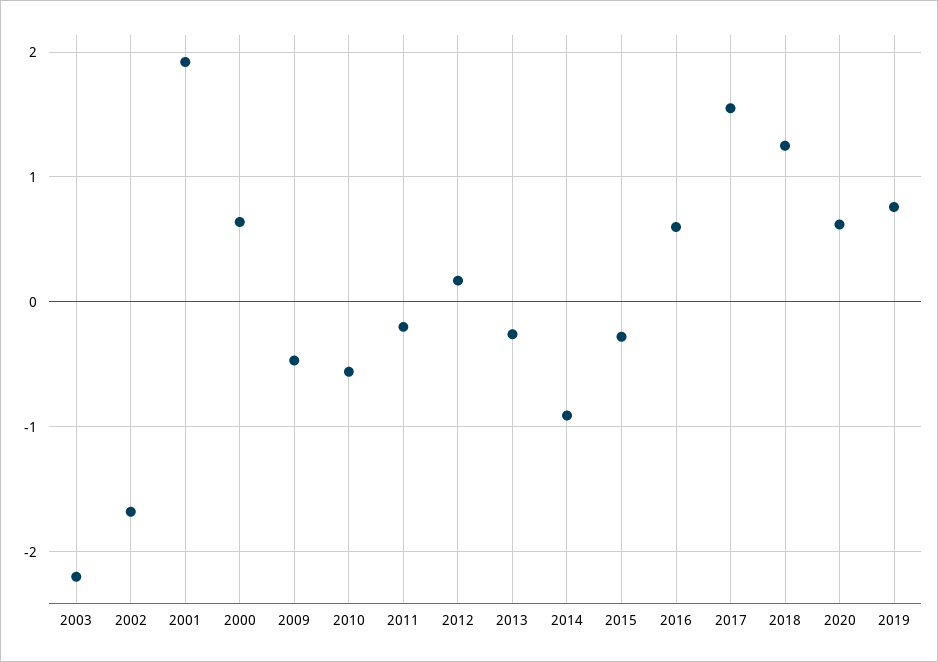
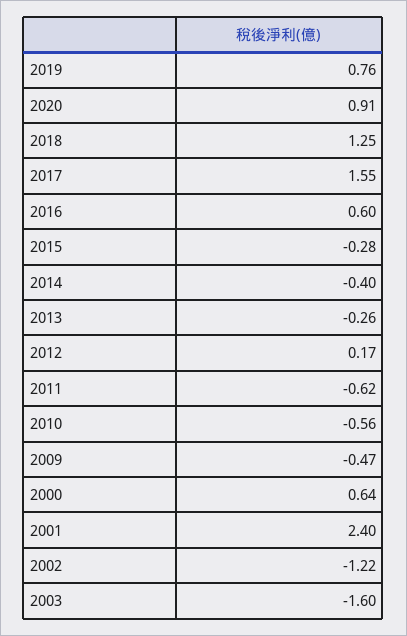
  {
-   "2003": -2.2,
+   "2003": -1.6,
-   "2002": -1.7,
+   "2002": -1.22,
-   "2001": 1.9,
+   "2001": 2.4,
    "2000": 0.64,
    "2009": -0.47,
    "2010": -0.56,
-   "2011": -0.2,
+   "2011": -0.62,
    "2012": 0.17,
    "2013": -0.26,
-   "2014": -0.9,
+   "2014": -0.4,
    "2015": -0.28,
    "2016": 0.6,
    "2017": 1.55,
    "2018": 1.25,
-   "2020": 0.6,
+   "2020": 0.91,
    "2019": 0.76
  }

